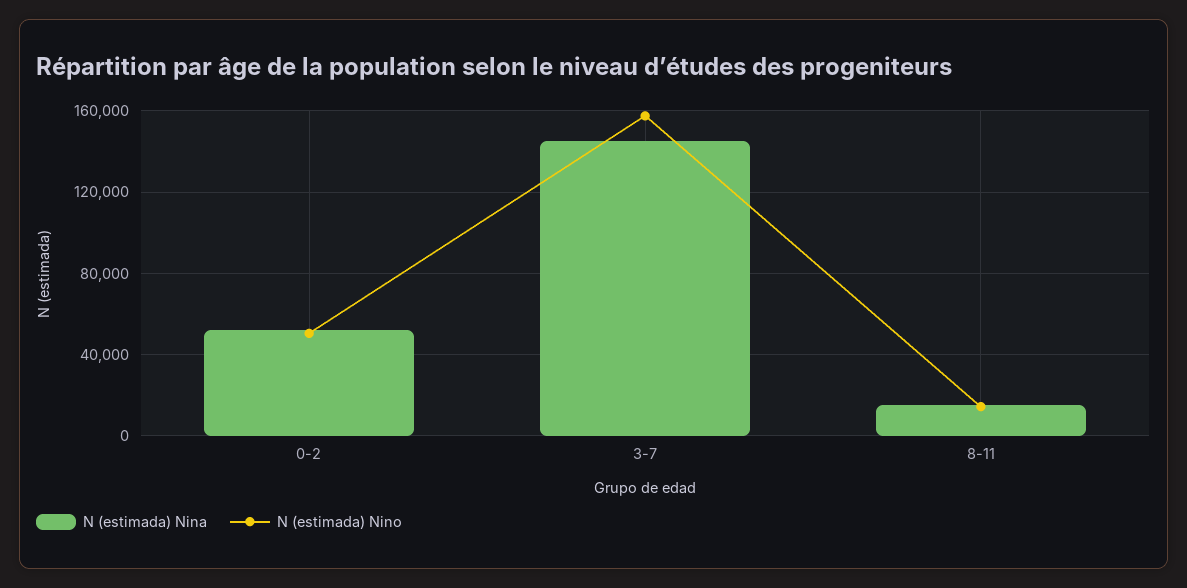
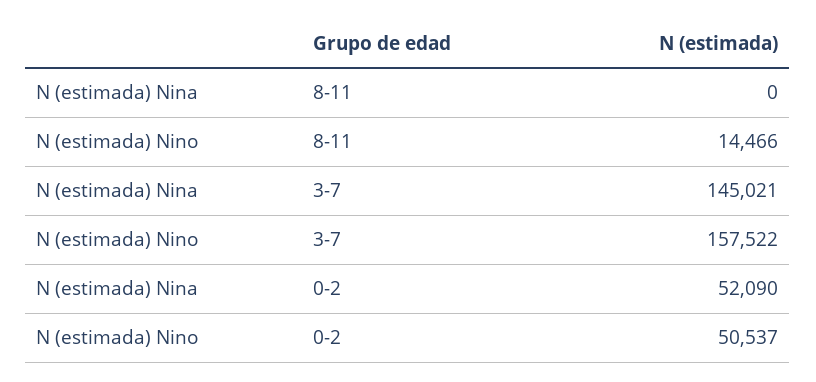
  {
    "N (estimada) Nina": {
      "0-2": 52090,
      "3-7": 145021,
-     "8-11": 15000
+     "8-11": 0
    },
    "N (estimada) Nino": {
      "0-2": 50537,
      "3-7": 157522,
      "8-11": 14466
    }
  }

